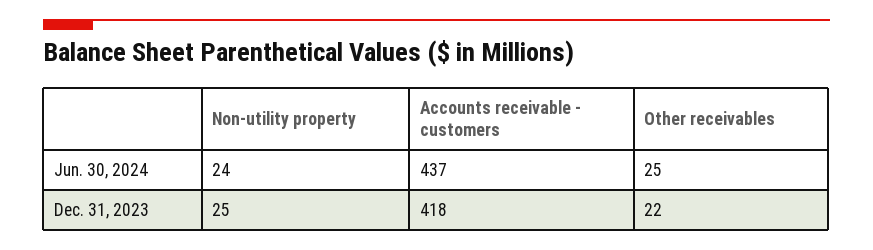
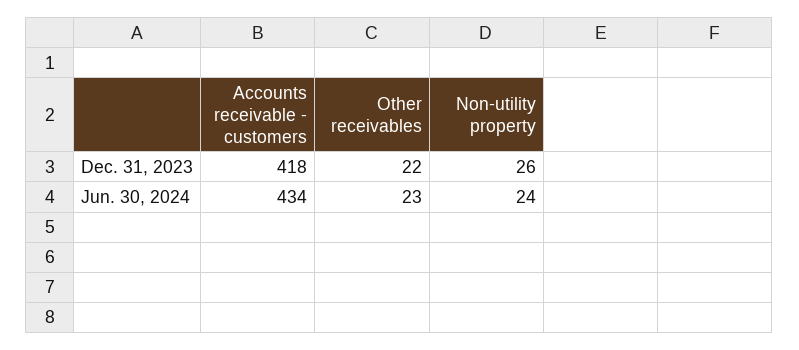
  {
    "Non-utility property": {
      "Jun. 30, 2024": 24,
-     "Dec. 31, 2023": 25
+     "Dec. 31, 2023": 26
    },
    "Accounts receivable - customers": {
-     "Jun. 30, 2024": 437,
+     "Jun. 30, 2024": 434,
      "Dec. 31, 2023": 418
    },
    "Other receivables": {
-     "Jun. 30, 2024": 25,
+     "Jun. 30, 2024": 23,
      "Dec. 31, 2023": 22
    }
  }

